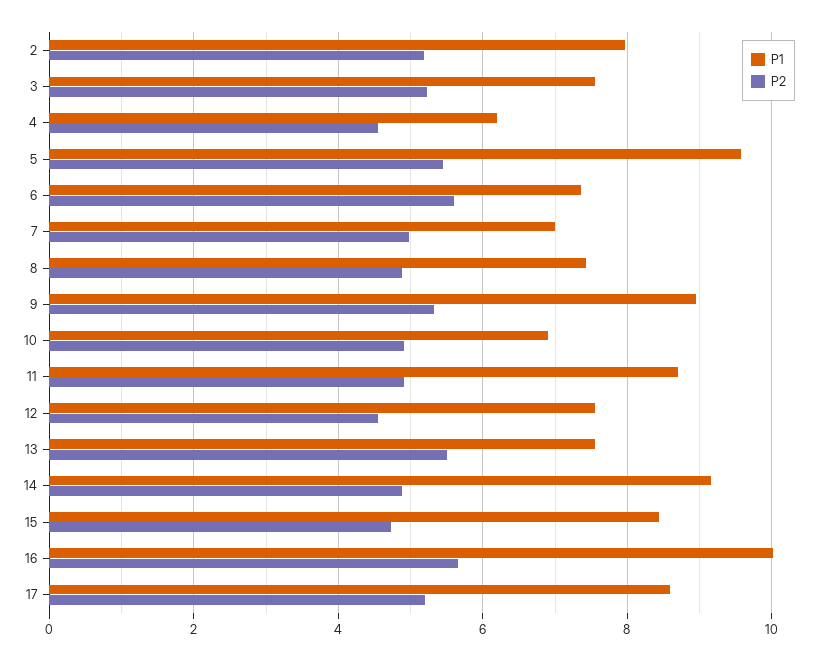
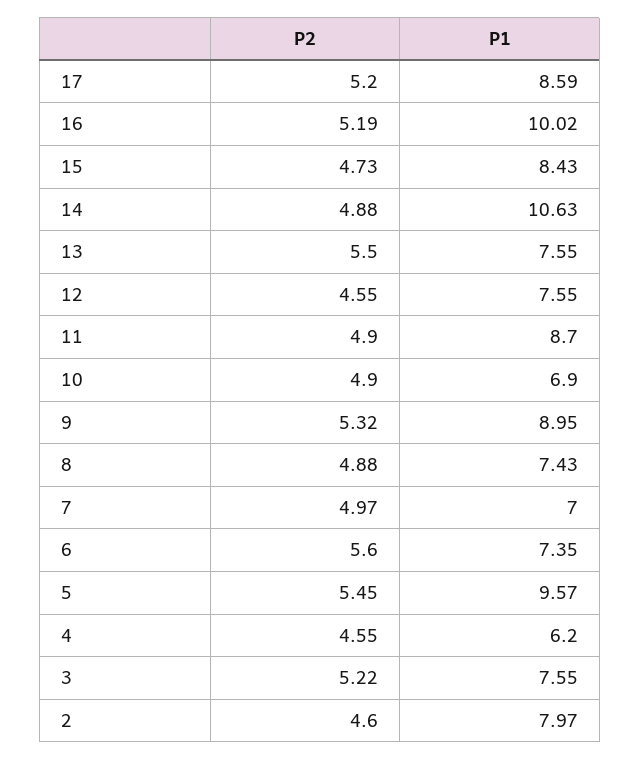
  {
    "P1": {
      "2": 7.97,
      "3": 7.55,
      "4": 6.2,
      "5": 9.57,
      "6": 7.35,
      "7": 7,
      "8": 7.43,
      "9": 8.95,
      "10": 6.9,
      "11": 8.7,
      "12": 7.55,
      "13": 7.55,
-     "14": 9.2,
+     "14": 10.63,
      "15": 8.43,
      "16": 10.02,
      "17": 8.59
    },
    "P2": {
-     "2": 5.2,
+     "2": 4.6,
      "3": 5.22,
      "4": 4.55,
      "5": 5.45,
      "6": 5.6,
      "7": 4.97,
      "8": 4.88,
      "9": 5.32,
      "10": 4.9,
      "11": 4.9,
      "12": 4.55,
      "13": 5.5,
      "14": 4.88,
      "15": 4.73,
-     "16": 5.6,
+     "16": 5.19,
      "17": 5.2
    }
  }

